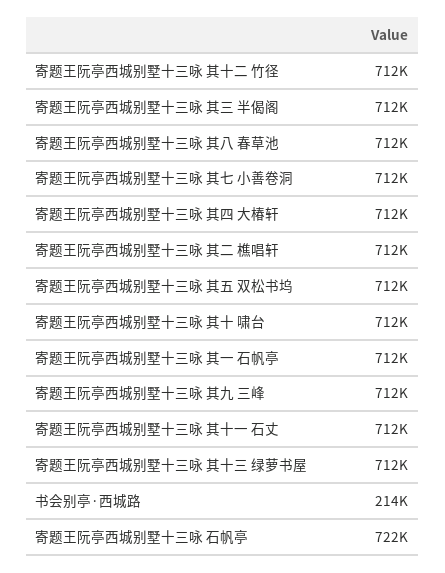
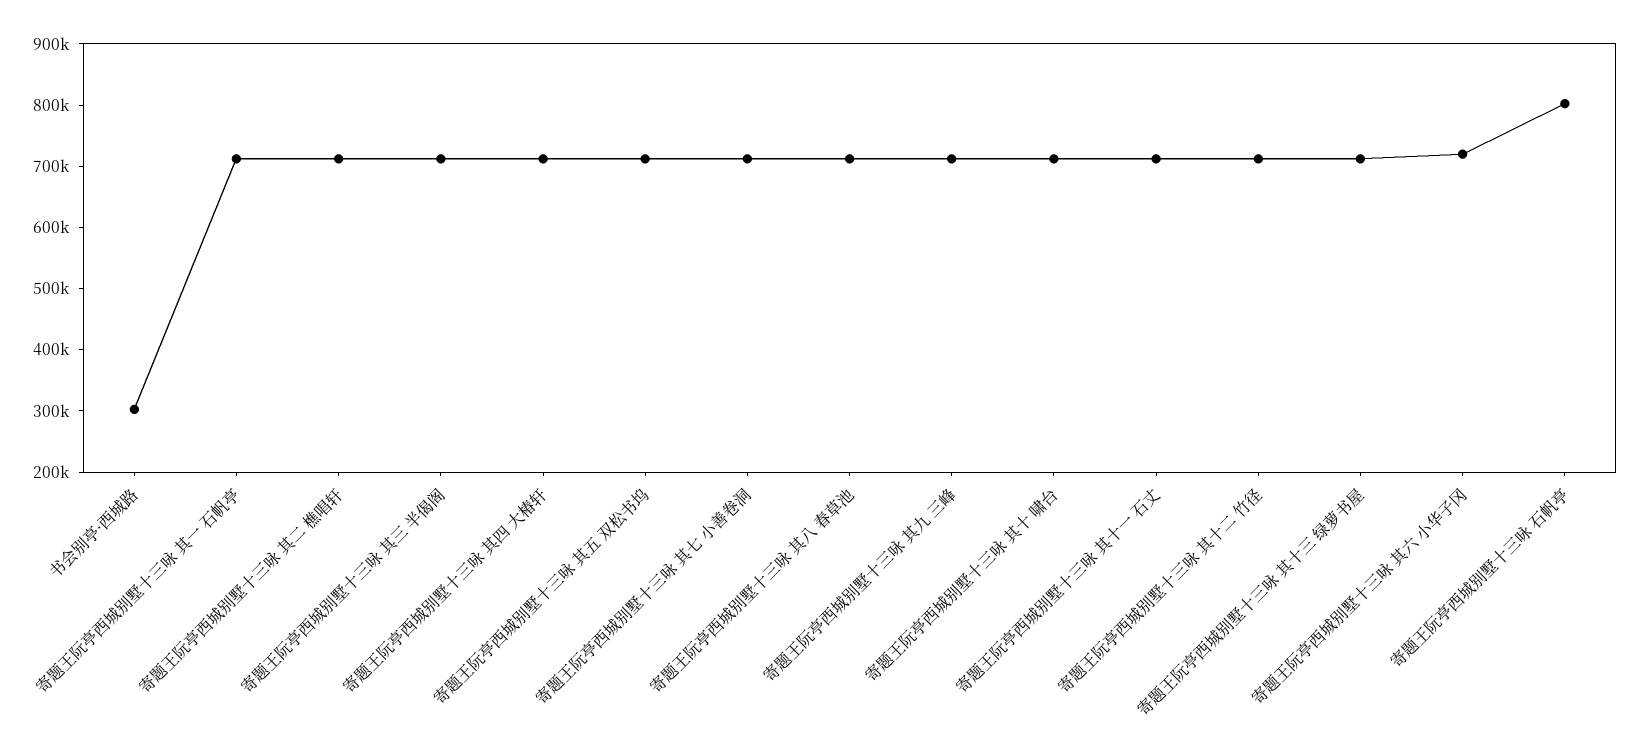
  {
    "寄题王阮亭西城别墅十三咏 其十二 竹径": 712000,
    "寄题王阮亭西城别墅十三咏 其三 半偈阁": 712000,
    "寄题王阮亭西城别墅十三咏 其八 春草池": 712000,
    "寄题王阮亭西城别墅十三咏 其七 小善卷洞": 712000,
    "寄题王阮亭西城别墅十三咏 其四 大椿轩": 712000,
    "寄题王阮亭西城别墅十三咏 其二 樵唱轩": 712000,
    "寄题王阮亭西城别墅十三咏 其五 双松书坞": 712000,
    "寄题王阮亭西城别墅十三咏 其十 啸台": 712000,
    "寄题王阮亭西城别墅十三咏 其一 石帆亭": 712000,
    "寄题王阮亭西城别墅十三咏 其九 三峰": 712000,
    "寄题王阮亭西城别墅十三咏 其十一 石丈": 712000,
    "寄题王阮亭西城别墅十三咏 其十三 绿萝书屋": 712000,
-   "书会别亭·西城路": 214000,
+   "书会别亭·西城路": 300000,
-   "寄题王阮亭西城别墅十三咏 石帆亭": 722000
+   "寄题王阮亭西城别墅十三咏 石帆亭": 800000,
+   "寄题王阮亭西城别墅十三咏 其六 小华子冈": 720000
  }

